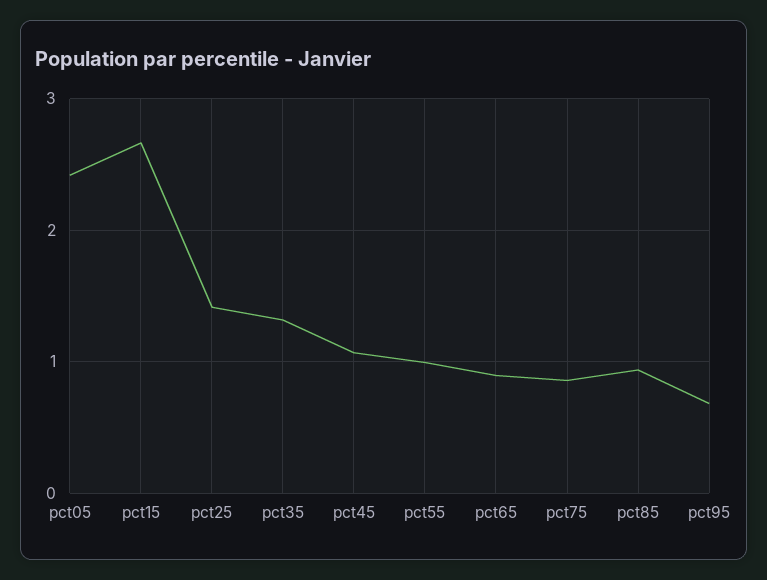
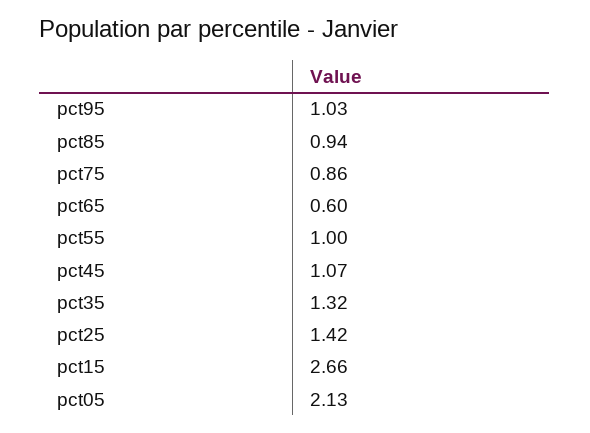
  {
-   "pct05": 2.4,
+   "pct05": 2.13,
    "pct15": 2.66,
    "pct25": 1.42,
    "pct35": 1.32,
    "pct45": 1.07,
    "pct55": 1,
-   "pct65": 0.9,
+   "pct65": 0.6,
    "pct75": 0.86,
    "pct85": 0.94,
-   "pct95": 0.7
+   "pct95": 1.03
  }

